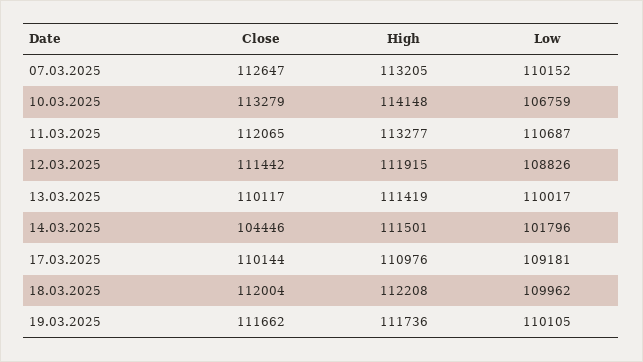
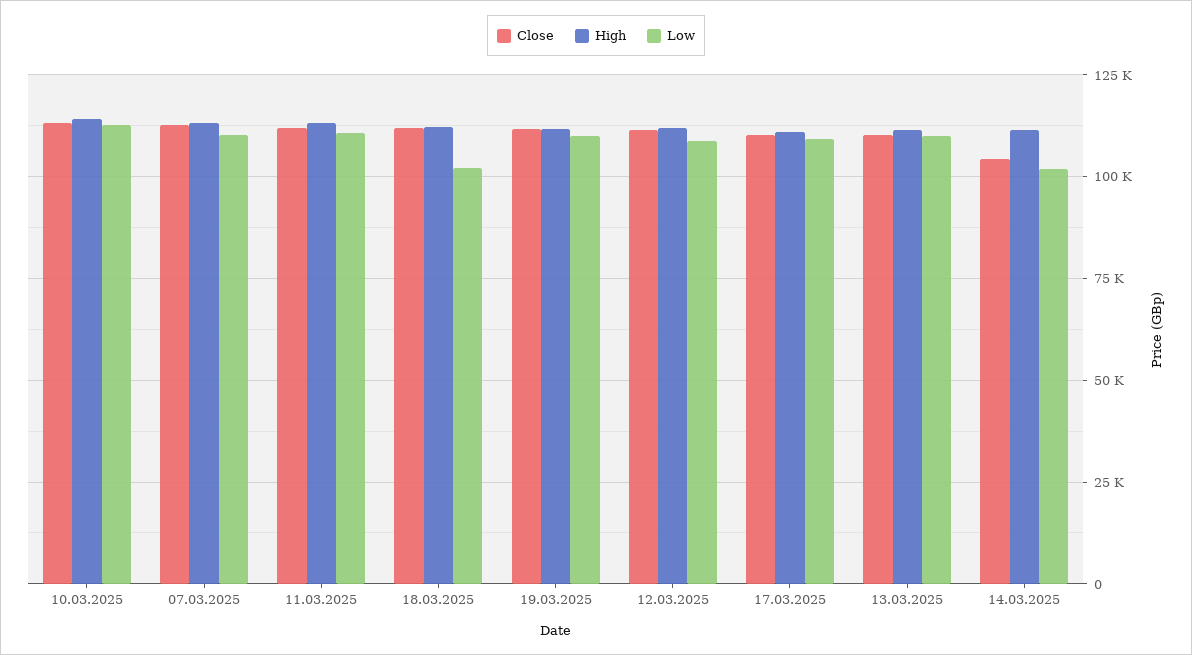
  {
    "Close": {
      "07.03.2025": 112647,
      "10.03.2025": 113279,
      "11.03.2025": 112065,
      "12.03.2025": 111442,
      "13.03.2025": 110117,
      "14.03.2025": 104446,
      "17.03.2025": 110144,
      "18.03.2025": 112004,
      "19.03.2025": 111662
    },
    "High": {
      "07.03.2025": 113205,
      "10.03.2025": 114148,
      "11.03.2025": 113277,
      "12.03.2025": 111915,
      "13.03.2025": 111419,
      "14.03.2025": 111501,
      "17.03.2025": 110976,
      "18.03.2025": 112208,
      "19.03.2025": 111736
    },
    "Low": {
      "07.03.2025": 110152,
-     "10.03.2025": 106759,
+     "10.03.2025": 112500,
      "11.03.2025": 110687,
      "12.03.2025": 108826,
      "13.03.2025": 110017,
      "14.03.2025": 101796,
      "17.03.2025": 109181,
-     "18.03.2025": 109962,
+     "18.03.2025": 102500,
      "19.03.2025": 110105
    }
  }

